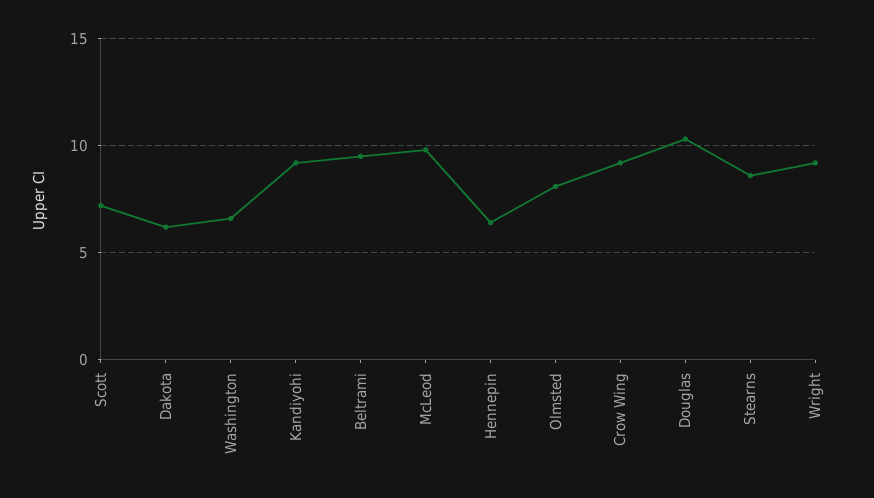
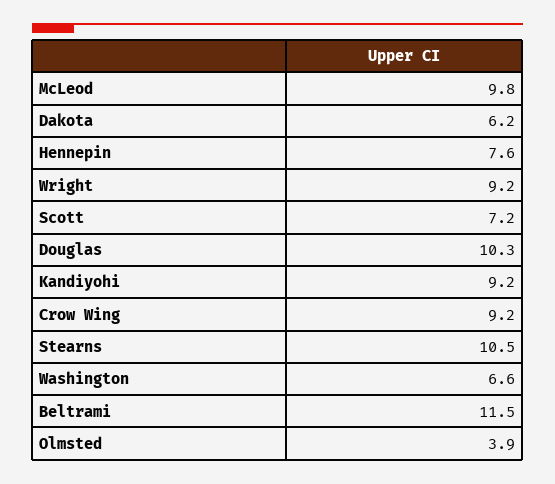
  {
    "Scott": 7.2,
    "Dakota": 6.2,
    "Washington": 6.6,
    "Kandiyohi": 9.2,
-   "Beltrami": 9.5,
+   "Beltrami": 11.5,
    "McLeod": 9.8,
-   "Hennepin": 6.5,
+   "Hennepin": 7.6,
-   "Olmsted": 8,
+   "Olmsted": 3.9,
    "Crow Wing": 9.2,
    "Douglas": 10.3,
-   "Stearns": 8.5,
+   "Stearns": 10.5,
    "Wright": 9.2
  }

